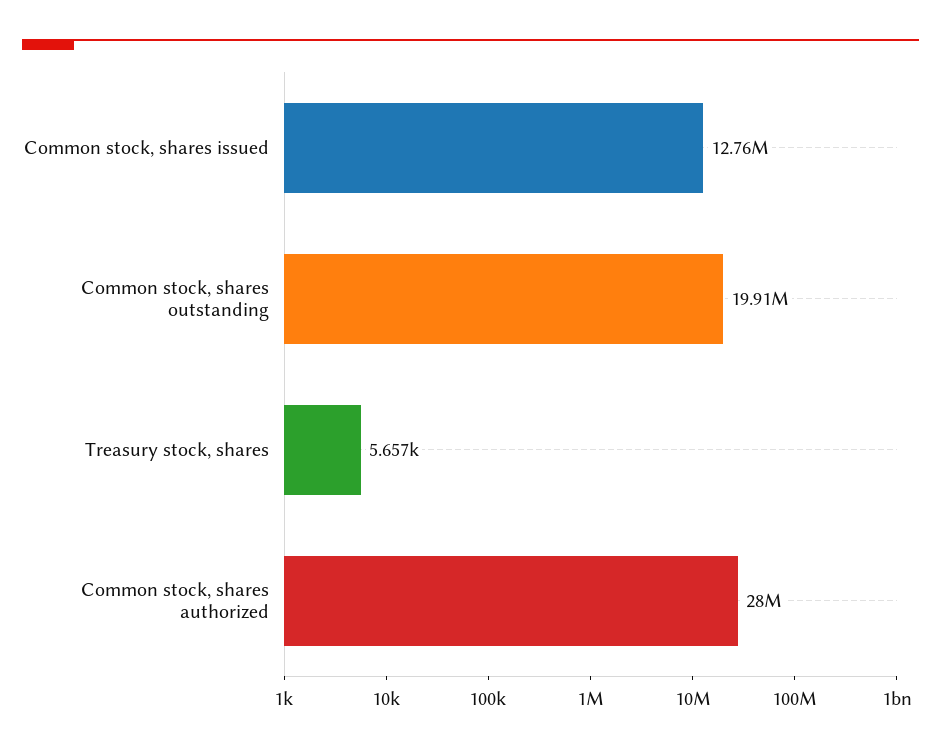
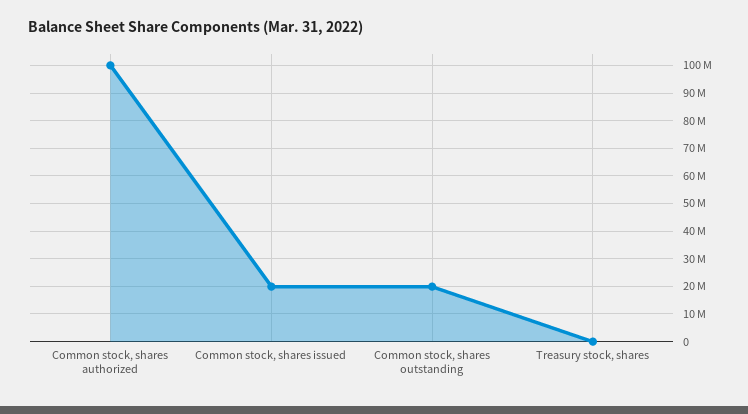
  {
-   "Common stock, shares issued": 12760000,
+   "Common stock, shares issued": 20000000,
    "Common stock, shares outstanding": 19910000,
    "Treasury stock, shares": 5657,
-   "Common stock, shares authorized": 28000000
+   "Common stock, shares authorized": 100000000
  }

